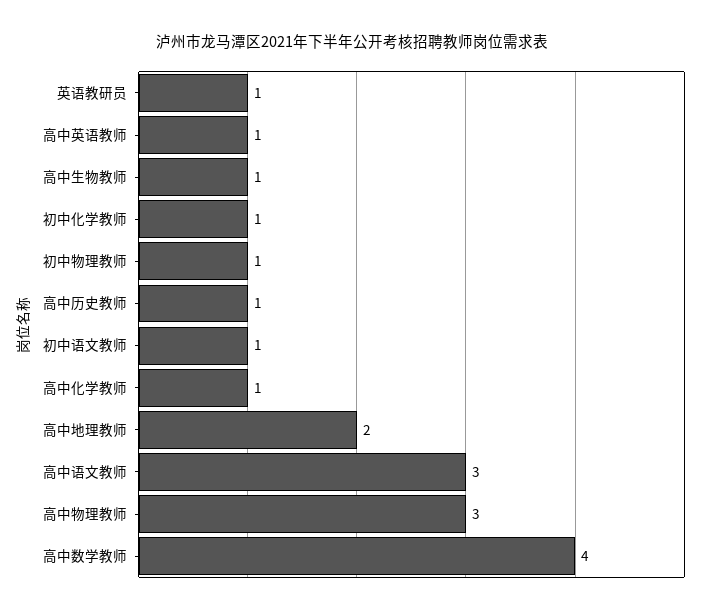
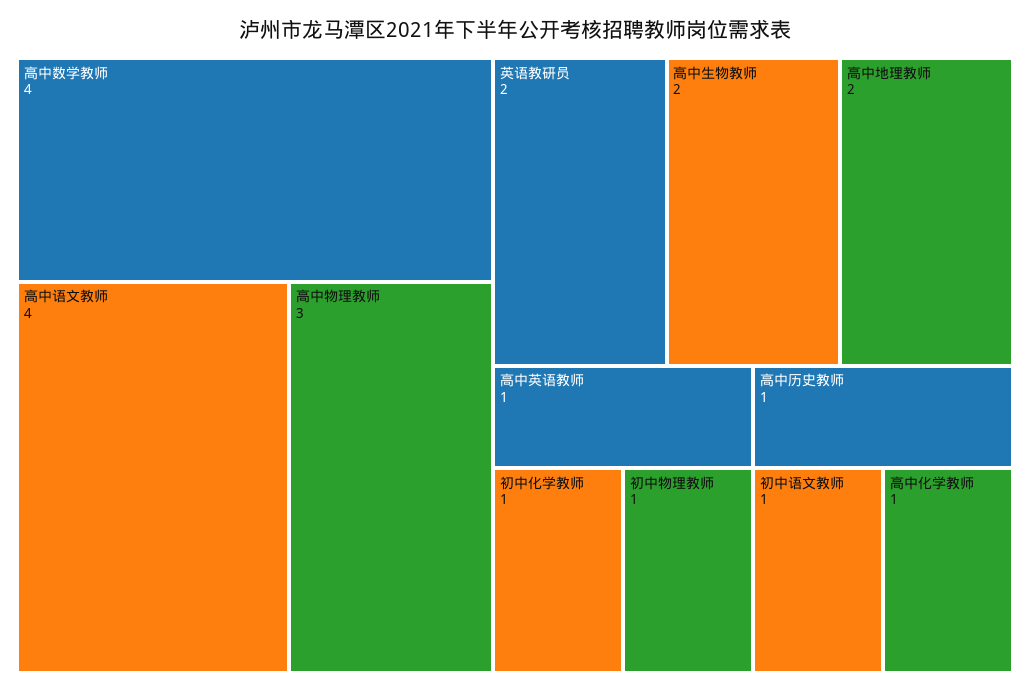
  {
-   "英语教研员": 1,
+   "英语教研员": 2,
    "高中英语教师": 1,
-   "高中生物教师": 1,
+   "高中生物教师": 2,
    "初中化学教师": 1,
    "初中物理教师": 1,
    "高中历史教师": 1,
    "初中语文教师": 1,
    "高中化学教师": 1,
    "高中地理教师": 2,
-   "高中语文教师": 3,
+   "高中语文教师": 4,
    "高中物理教师": 3,
    "高中数学教师": 4
  }

